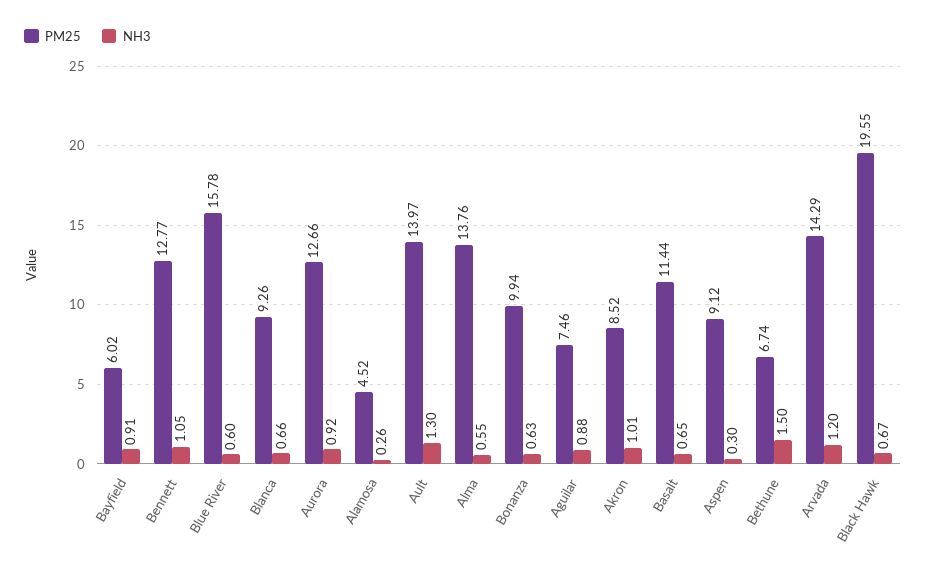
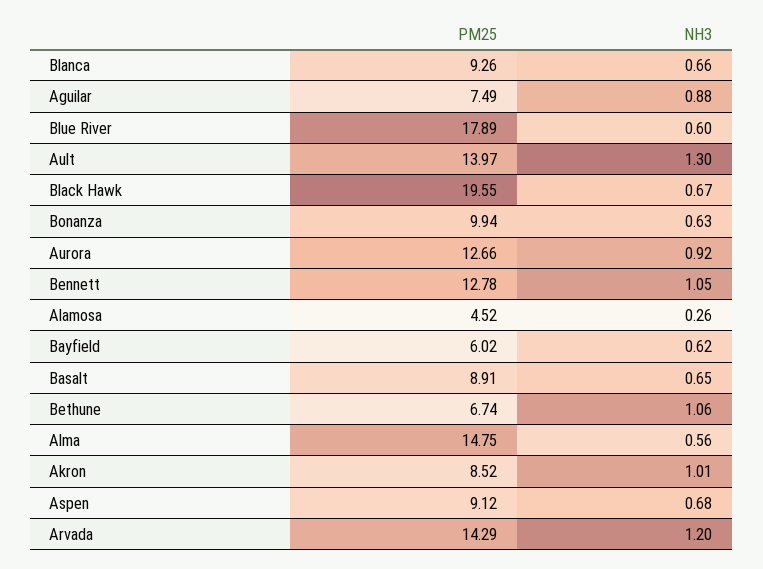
  {
    "PM25": {
      "Bayfield": 6.02,
-     "Bennett": 12.77,
+     "Bennett": 12.78,
-     "Blue River": 15.78,
+     "Blue River": 17.89,
      "Blanca": 9.26,
      "Aurora": 12.66,
      "Alamosa": 4.52,
      "Ault": 13.97,
-     "Alma": 13.76,
+     "Alma": 14.75,
      "Bonanza": 9.94,
-     "Aguilar": 7.46,
+     "Aguilar": 7.49,
      "Akron": 8.52,
-     "Basalt": 11.44,
+     "Basalt": 8.91,
      "Aspen": 9.12,
      "Bethune": 6.74,
      "Arvada": 14.29,
      "Black Hawk": 19.55
    },
    "NH3": {
-     "Bayfield": 0.91,
+     "Bayfield": 0.62,
      "Bennett": 1.05,
      "Blue River": 0.6,
      "Blanca": 0.66,
      "Aurora": 0.92,
      "Alamosa": 0.26,
      "Ault": 1.3,
-     "Alma": 0.55,
+     "Alma": 0.56,
      "Bonanza": 0.63,
      "Aguilar": 0.88,
      "Akron": 1.01,
      "Basalt": 0.65,
-     "Aspen": 0.3,
+     "Aspen": 0.68,
-     "Bethune": 1.5,
+     "Bethune": 1.06,
      "Arvada": 1.2,
      "Black Hawk": 0.67
    }
  }

